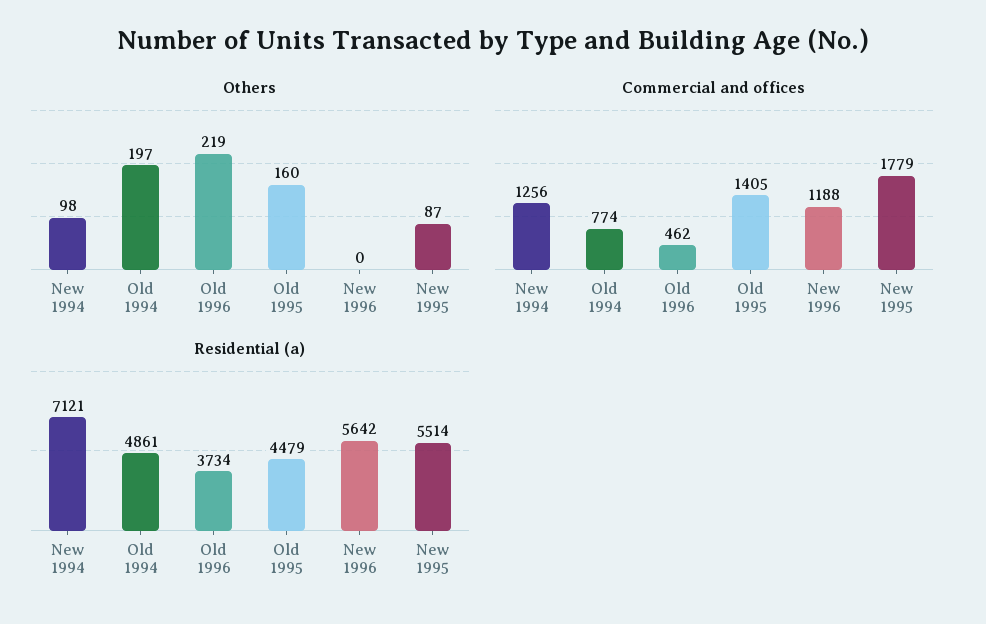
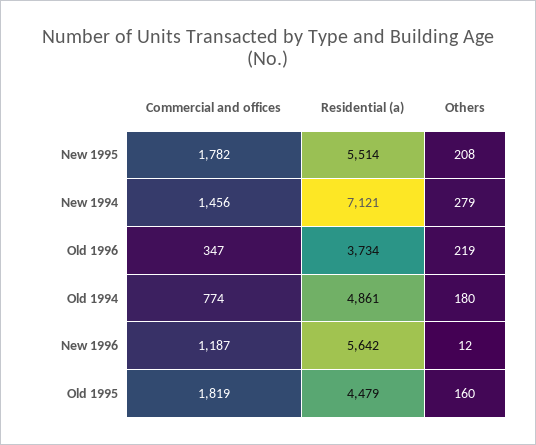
  {
    "Others": {
-     "New 1994": 98,
+     "New 1994": 279,
-     "Old 1994": 197,
+     "Old 1994": 180,
      "Old 1996": 219,
      "Old 1995": 160,
-     "New 1996": 0,
+     "New 1996": 12,
-     "New 1995": 87
+     "New 1995": 208
    },
    "Commercial and offices": {
-     "New 1994": 1256,
+     "New 1994": 1456,
      "Old 1994": 774,
-     "Old 1996": 462,
+     "Old 1996": 347,
-     "Old 1995": 1405,
+     "Old 1995": 1819,
-     "New 1996": 1188,
+     "New 1996": 1187,
-     "New 1995": 1779
+     "New 1995": 1782
    },
    "Residential (a)": {
      "New 1994": 7121,
      "Old 1994": 4861,
      "Old 1996": 3734,
      "Old 1995": 4479,
      "New 1996": 5642,
      "New 1995": 5514
    }
  }

